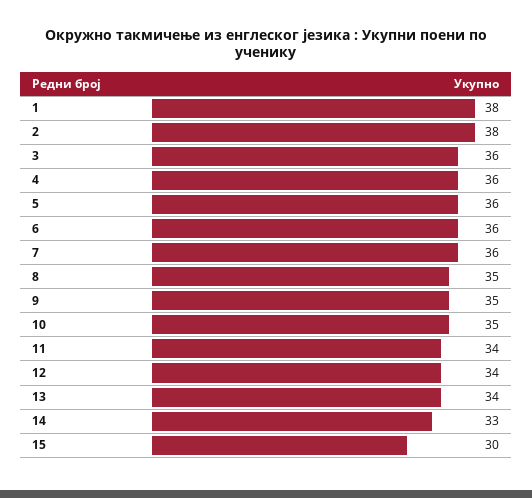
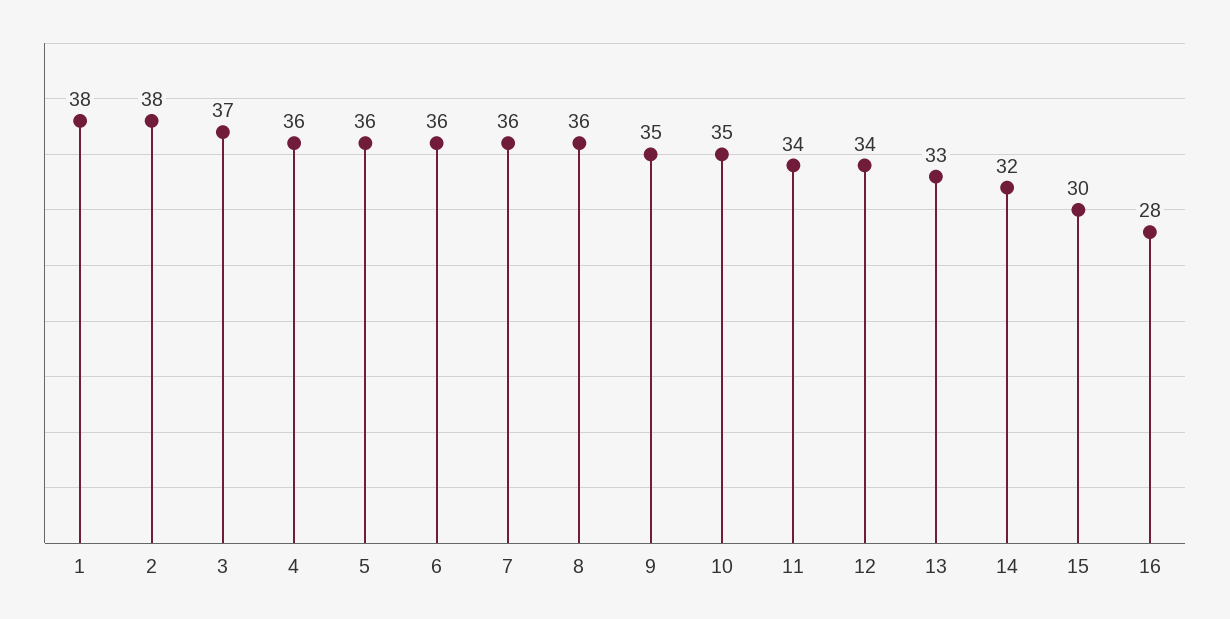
  {
    "1": 38,
    "2": 38,
-   "3": 36,
+   "3": 37,
    "4": 36,
    "5": 36,
    "6": 36,
    "7": 36,
-   "8": 35,
+   "8": 36,
    "9": 35,
    "10": 35,
    "11": 34,
    "12": 34,
-   "13": 34,
+   "13": 33,
-   "14": 33,
+   "14": 32,
-   "15": 30
+   "15": 30,
+   "16": 28
  }

